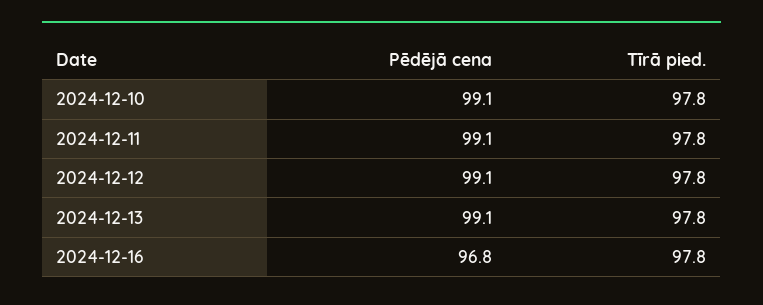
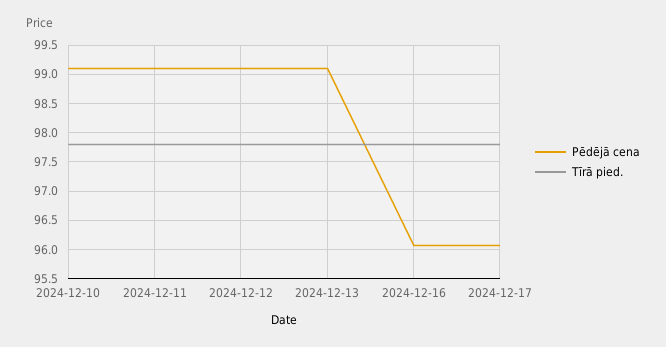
  {
    "Pēdējā cena": {
      "2024-12-10": 99.1,
      "2024-12-11": 99.1,
      "2024-12-12": 99.1,
      "2024-12-13": 99.1,
-     "2024-12-16": 96.8
+     "2024-12-16": 96,
+     "2024-12-17": 96
    },
    "Tīrā pied.": {
      "2024-12-10": 97.8,
      "2024-12-11": 97.8,
      "2024-12-12": 97.8,
      "2024-12-13": 97.8,
-     "2024-12-16": 97.8
+     "2024-12-16": 97.8,
+     "2024-12-17": 97.75
    }
  }

